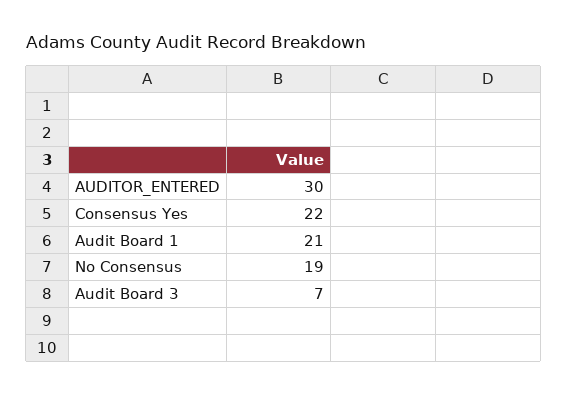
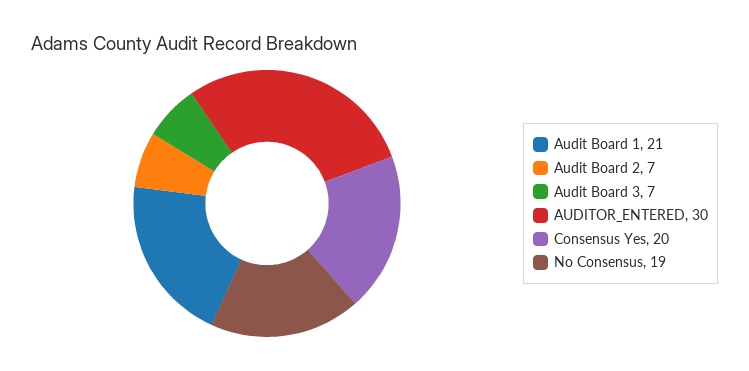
  {
    "AUDITOR_ENTERED": 30,
-   "Consensus Yes": 22,
+   "Consensus Yes": 20,
    "Audit Board 1": 21,
    "No Consensus": 19,
-   "Audit Board 3": 7
+   "Audit Board 3": 7,
+   "Audit Board 2": 7
  }

